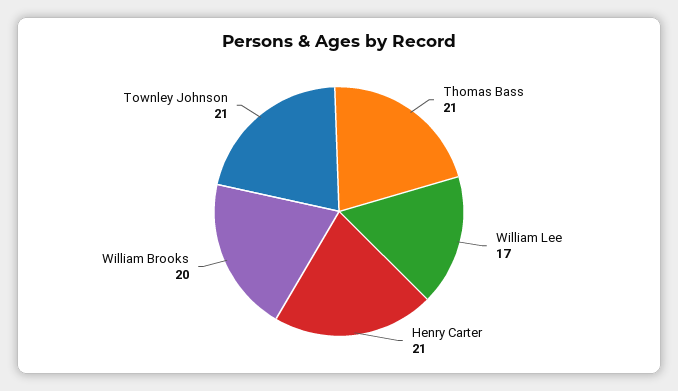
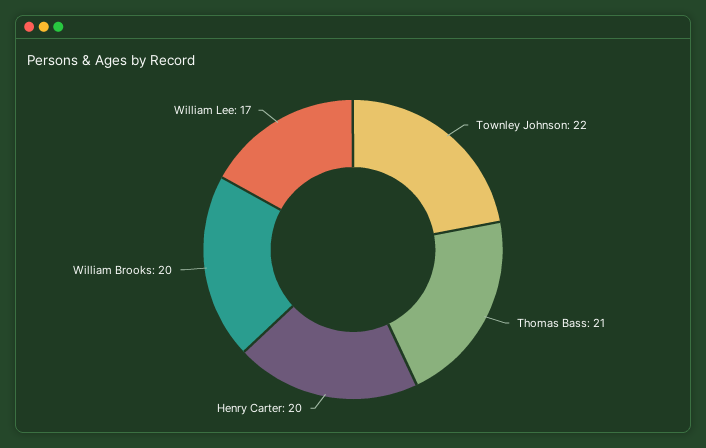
  {
    "Thomas Bass": 21,
    "William Lee": 17,
-   "Henry Carter": 21,
+   "Henry Carter": 20,
    "William Brooks": 20,
-   "Townley Johnson": 21
+   "Townley Johnson": 22
  }

